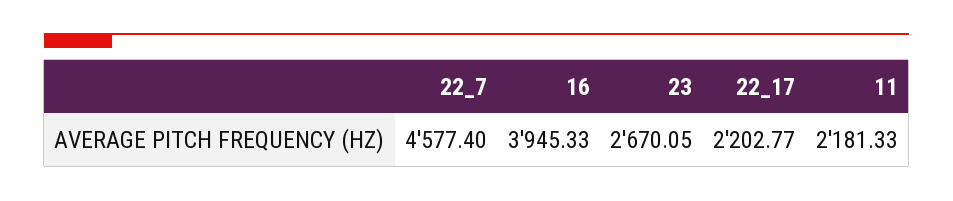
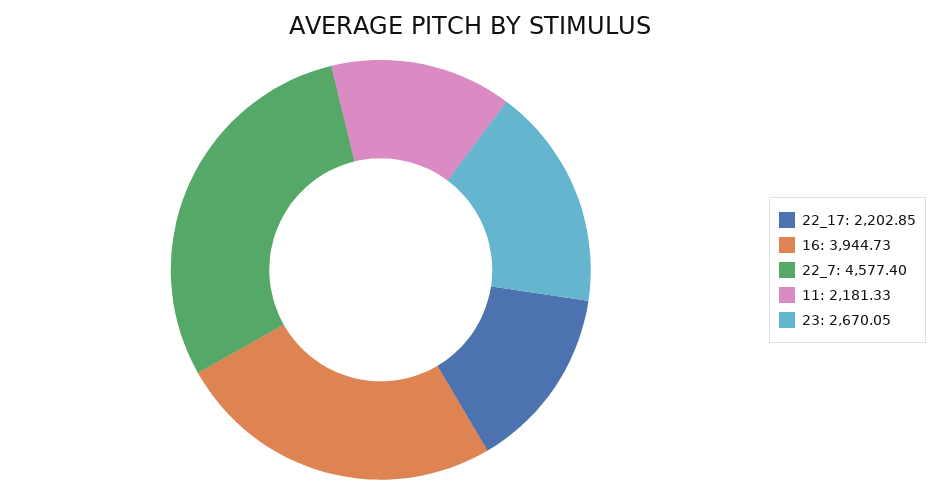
  {
    "22_7": 4577.4,
-   "16": 3945.33,
+   "16": 3944.73,
    "23": 2670.05,
-   "22_17": 2202.77,
+   "22_17": 2202.85,
    "11": 2181.33
  }

